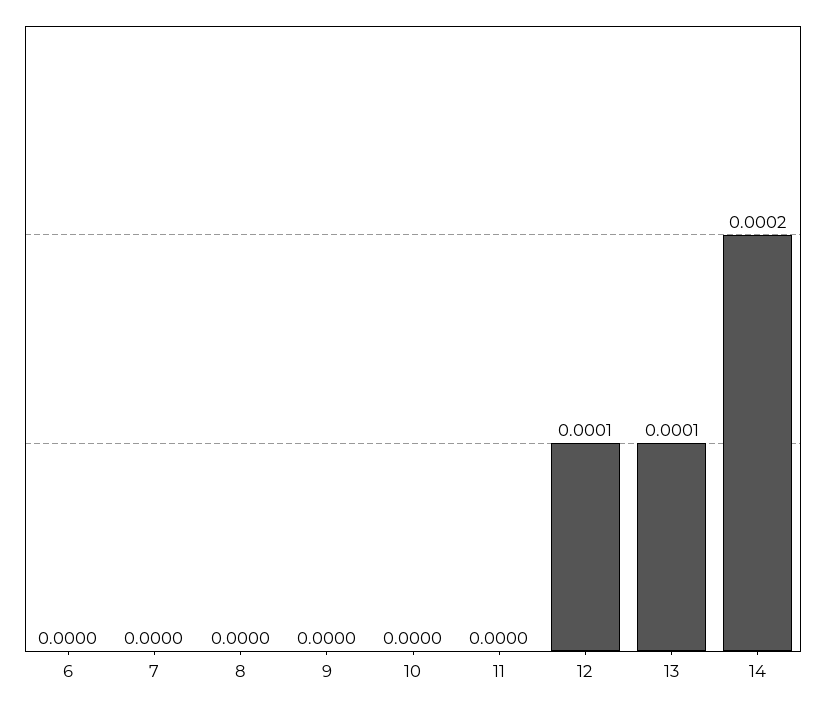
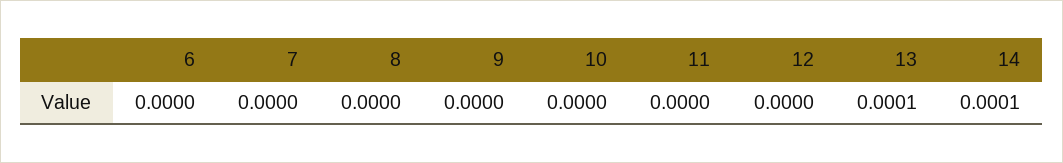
  {
    "6": 0,
    "7": 0,
    "8": 0,
    "9": 0,
    "10": 0,
    "11": 0,
-   "12": 0.0001,
+   "12": 0,
    "13": 0.0001,
-   "14": 0.0002
+   "14": 0.0001
  }

